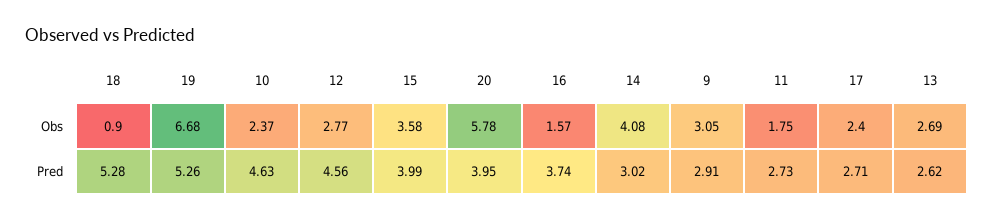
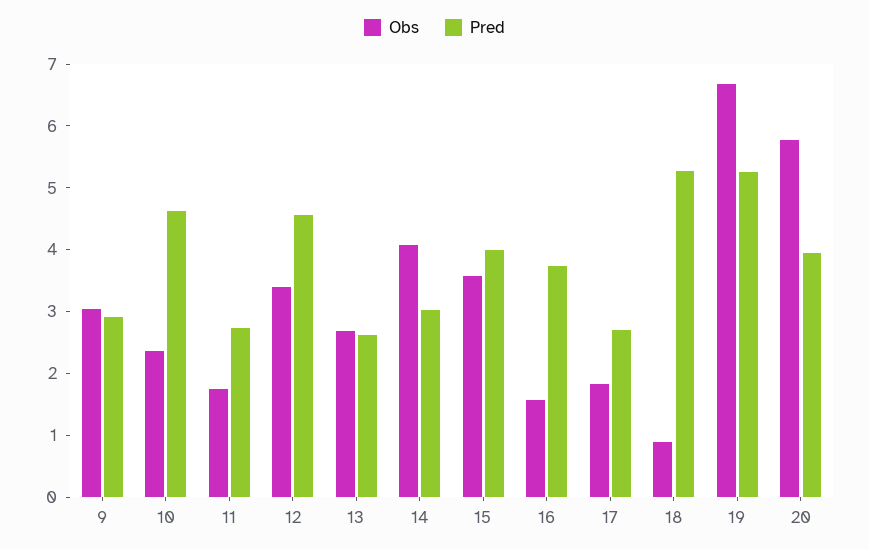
  {
    "Obs": {
      "18": 0.9,
      "19": 6.68,
      "10": 2.37,
-     "12": 2.77,
+     "12": 3.4,
      "15": 3.58,
      "20": 5.78,
      "16": 1.57,
      "14": 4.08,
      "9": 3.05,
      "11": 1.75,
-     "17": 2.4,
+     "17": 1.8,
      "13": 2.69
    },
    "Pred": {
      "18": 5.28,
      "19": 5.26,
      "10": 4.63,
      "12": 4.56,
      "15": 3.99,
      "20": 3.95,
      "16": 3.74,
      "14": 3.02,
      "9": 2.91,
      "11": 2.73,
      "17": 2.71,
      "13": 2.62
    }
  }

